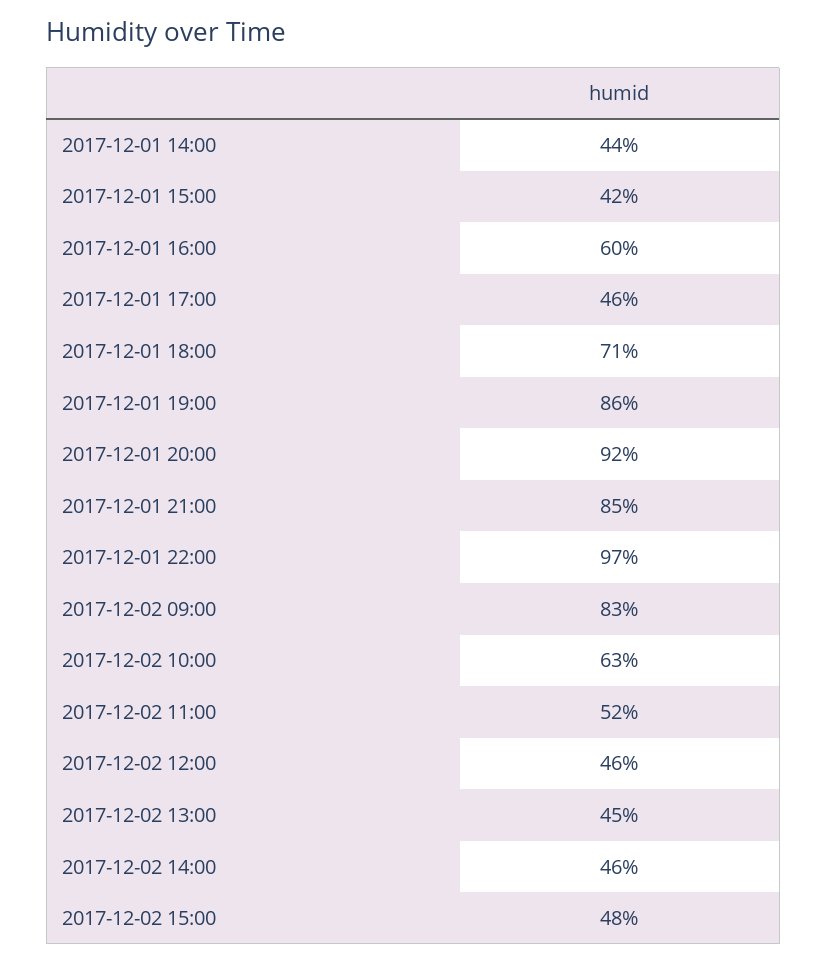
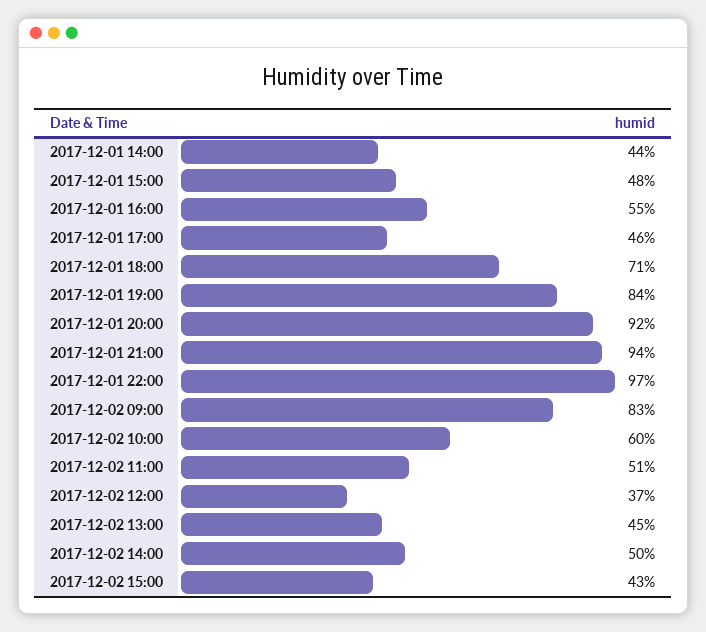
  {
    "2017-12-01 14:00": 44,
-   "2017-12-01 15:00": 42,
+   "2017-12-01 15:00": 48,
-   "2017-12-01 16:00": 60,
+   "2017-12-01 16:00": 55,
    "2017-12-01 17:00": 46,
    "2017-12-01 18:00": 71,
-   "2017-12-01 19:00": 86,
+   "2017-12-01 19:00": 84,
    "2017-12-01 20:00": 92,
-   "2017-12-01 21:00": 85,
+   "2017-12-01 21:00": 94,
    "2017-12-01 22:00": 97,
    "2017-12-02 09:00": 83,
-   "2017-12-02 10:00": 63,
+   "2017-12-02 10:00": 60,
-   "2017-12-02 11:00": 52,
+   "2017-12-02 11:00": 51,
-   "2017-12-02 12:00": 46,
+   "2017-12-02 12:00": 37,
    "2017-12-02 13:00": 45,
-   "2017-12-02 14:00": 46,
+   "2017-12-02 14:00": 50,
-   "2017-12-02 15:00": 48
+   "2017-12-02 15:00": 43
  }

